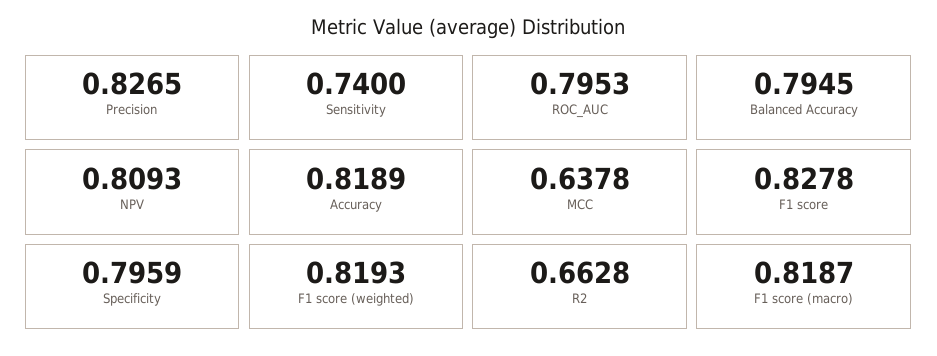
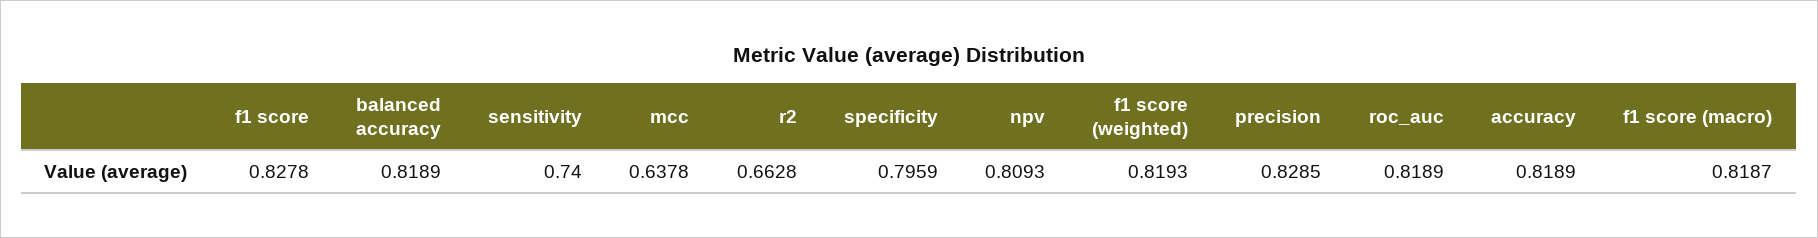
  {
-   "Precision": 0.8265,
+   "Precision": 0.8285,
    "Sensitivity": 0.74,
-   "ROC_AUC": 0.7953,
+   "ROC_AUC": 0.8189,
-   "Balanced Accuracy": 0.7945,
+   "Balanced Accuracy": 0.8189,
    "NPV": 0.8093,
    "Accuracy": 0.8189,
    "MCC": 0.6378,
    "F1 score": 0.8278,
    "Specificity": 0.7959,
    "F1 score (weighted)": 0.8193,
    "R2": 0.6628,
    "F1 score (macro)": 0.8187
  }

